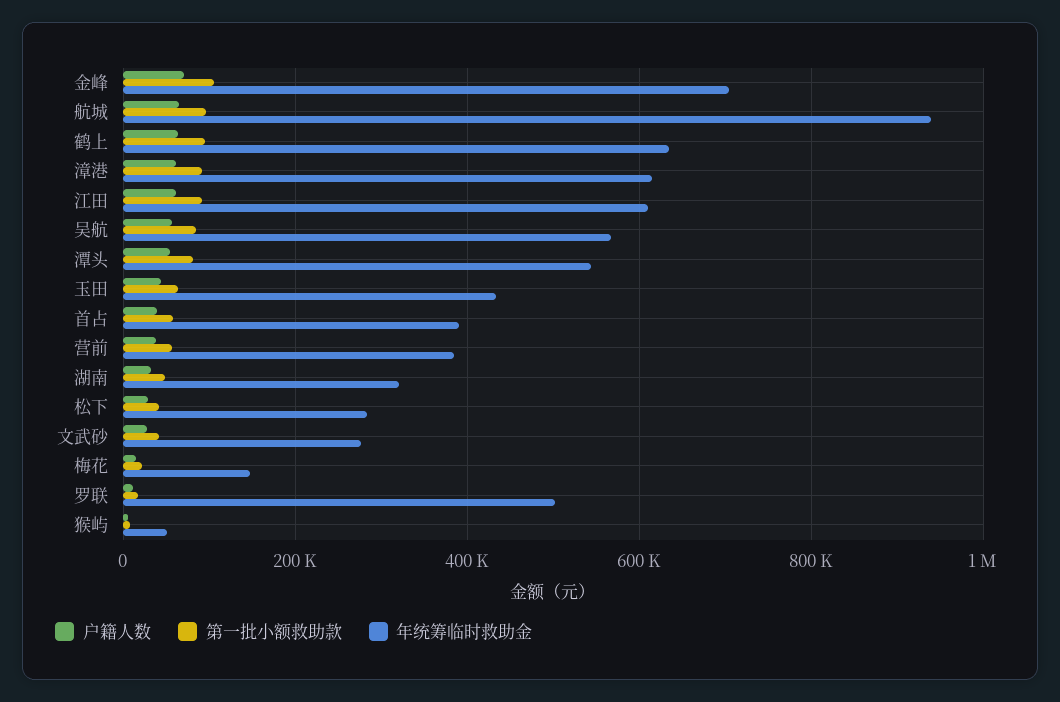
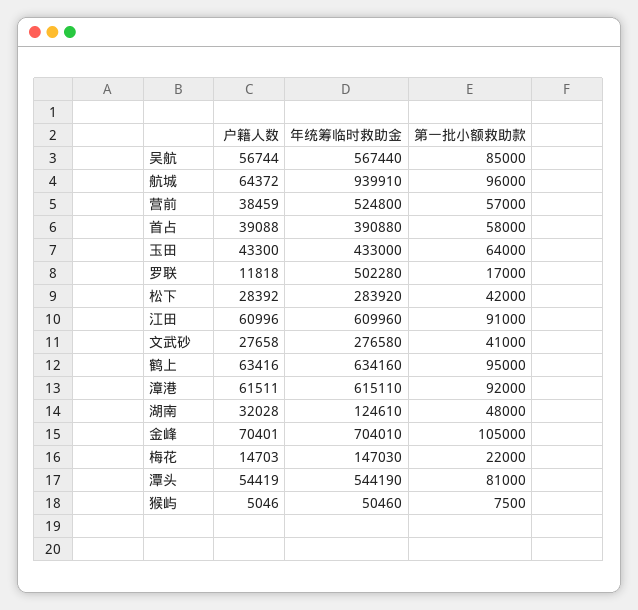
  {
    "户籍人数": {
      "金峰": 70401,
      "航城": 64372,
      "鹤上": 63416,
      "漳港": 61511,
      "江田": 60996,
      "吴航": 56744,
      "潭头": 54419,
      "玉田": 43300,
      "首占": 39088,
      "营前": 38459,
      "湖南": 32028,
      "松下": 28392,
      "文武砂": 27658,
      "梅花": 14703,
      "罗联": 11818,
      "猴屿": 5046
    },
    "第一批小额救助款": {
      "金峰": 105000,
      "航城": 96000,
      "鹤上": 95000,
      "漳港": 92000,
      "江田": 91000,
      "吴航": 85000,
      "潭头": 81000,
      "玉田": 64000,
      "首占": 58000,
      "营前": 57000,
      "湖南": 48000,
      "松下": 42000,
      "文武砂": 41000,
      "梅花": 22000,
      "罗联": 17000,
      "猴屿": 7500
    },
    "年统筹临时救助金": {
      "金峰": 704010,
      "航城": 939910,
      "鹤上": 634160,
      "漳港": 615110,
      "江田": 609960,
      "吴航": 567440,
      "潭头": 544190,
      "玉田": 433000,
      "首占": 390880,
-     "营前": 380000,
+     "营前": 524800,
-     "湖南": 320000,
+     "湖南": 124610,
      "松下": 283920,
      "文武砂": 276580,
      "梅花": 147030,
      "罗联": 502280,
      "猴屿": 50460
    }
  }

